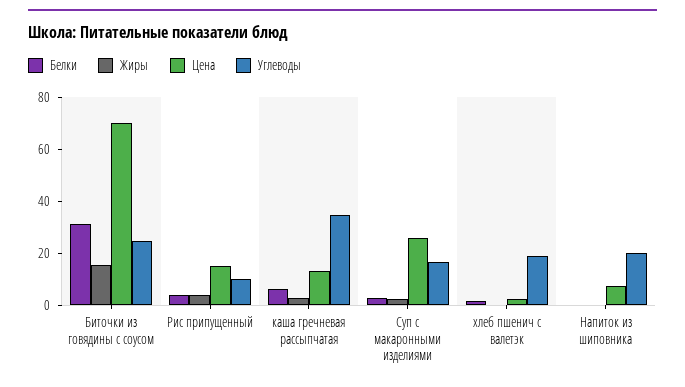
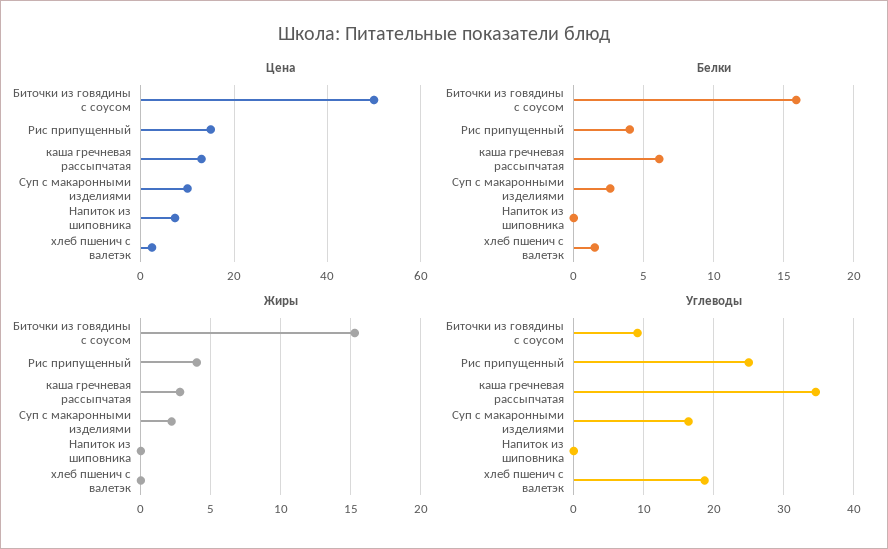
  {
    "Белки": {
-     "Биточки из говядины с соусом": 30,
+     "Биточки из говядины с соусом": 16,
      "Рис припущенный": 4,
      "каша гречневая рассыпчатая": 6,
      "Суп с макаронными изделиями": 2.5,
      "хлеб пшенич с валетэк": 1.5,
      "Напиток из шиповника": 0
    },
    "Жиры": {
      "Биточки из говядины с соусом": 15.5,
      "Рис припущенный": 4,
      "каша гречневая рассыпчатая": 3,
      "Суп с макаронными изделиями": 2,
      "хлеб пшенич с валетэк": 0,
      "Напиток из шиповника": 0
    },
    "Цена": {
-     "Биточки из говядины с соусом": 70,
+     "Биточки из говядины с соусом": 50,
      "Рис припущенный": 16,
      "каша гречневая рассыпчатая": 14,
-     "Суп с макаронными изделиями": 25,
+     "Суп с макаронными изделиями": 10,
      "хлеб пшенич с валетэк": 2,
      "Напиток из шиповника": 8
    },
    "Углеводы": {
-     "Биточки из говядины с соусом": 25,
+     "Биточки из говядины с соусом": 9,
-     "Рис припущенный": 10,
+     "Рис припущенный": 25,
      "каша гречневая рассыпчатая": 35,
      "Суп с макаронными изделиями": 16,
      "хлеб пшенич с валетэк": 19,
-     "Напиток из шиповника": 20
+     "Напиток из шиповника": 0
    }
  }

